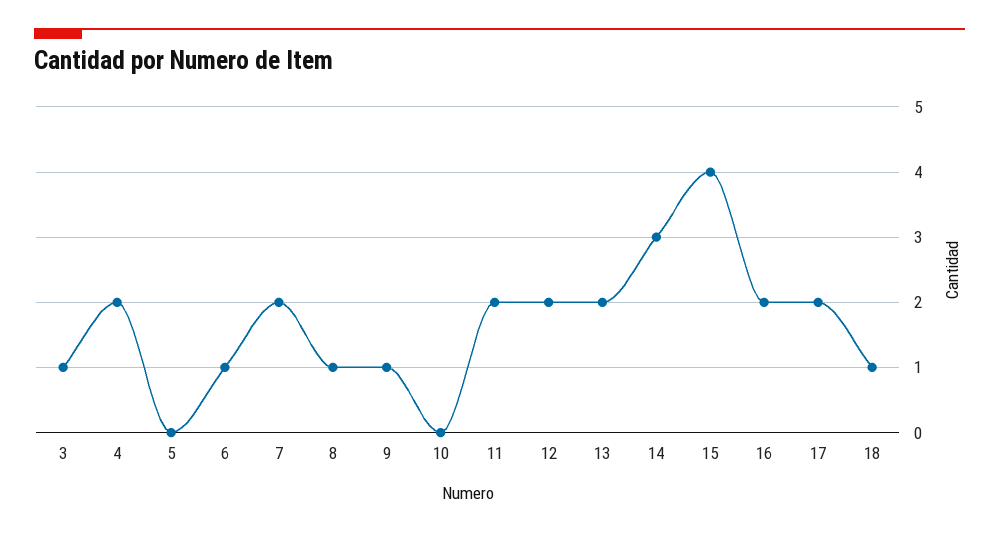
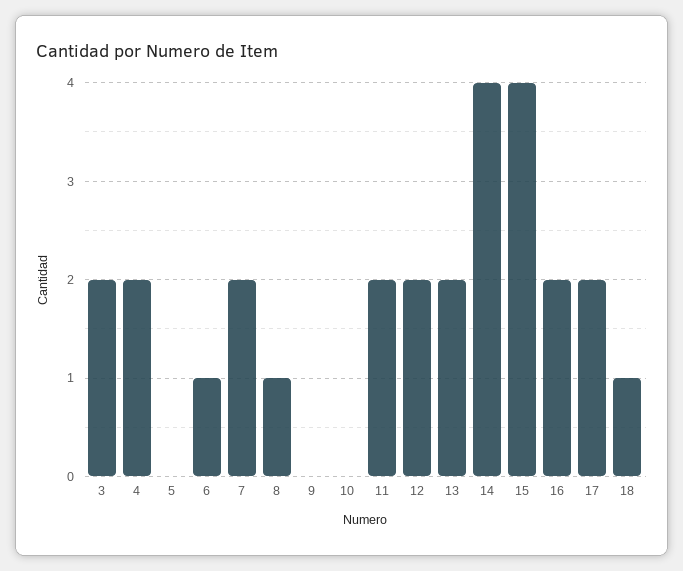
  {
-   "3": 1,
+   "3": 2,
    "4": 2,
    "5": 0,
    "6": 1,
    "7": 2,
    "8": 1,
-   "9": 1,
+   "9": 0,
    "10": 0,
    "11": 2,
    "12": 2,
    "13": 2,
-   "14": 3,
+   "14": 4,
    "15": 4,
    "16": 2,
    "17": 2,
    "18": 1
  }

